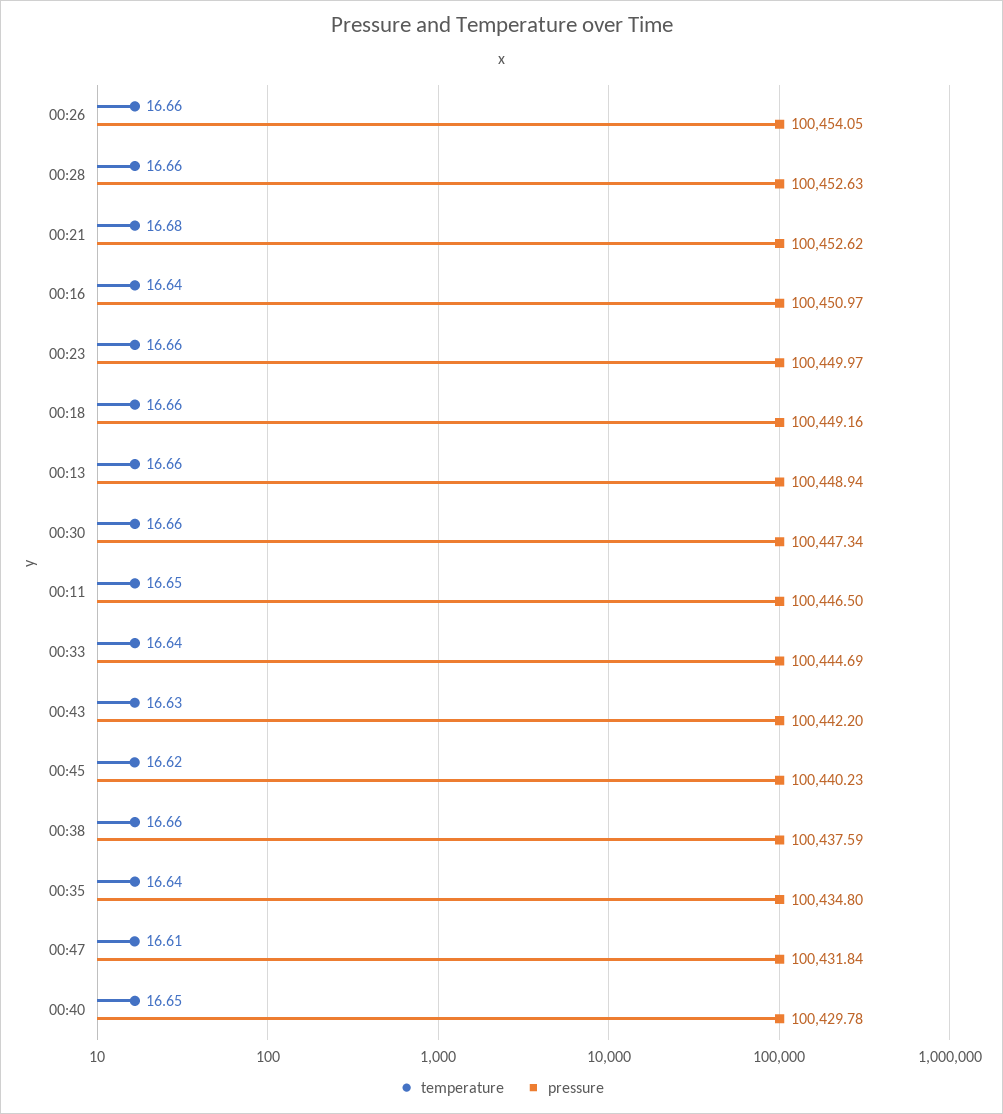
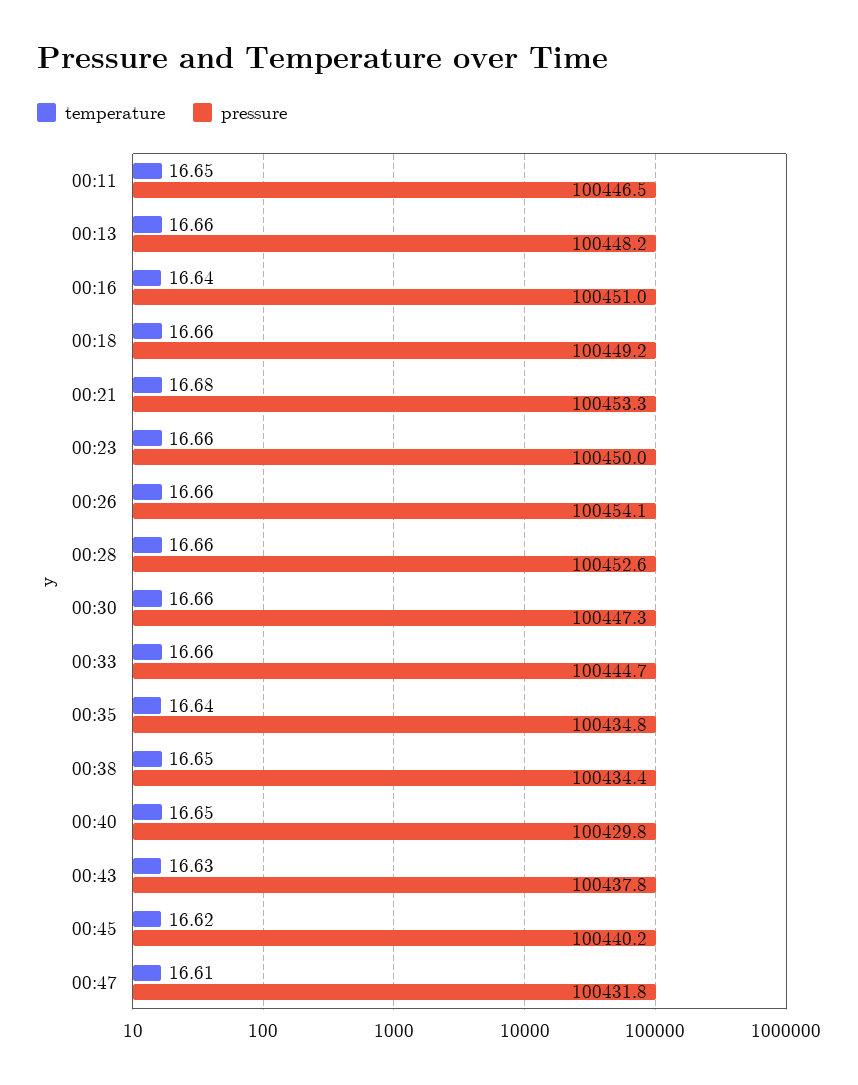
  {
    "temperature": {
      "00:26": 16.66,
      "00:28": 16.66,
      "00:21": 16.68,
      "00:16": 16.64,
      "00:23": 16.66,
      "00:18": 16.66,
      "00:13": 16.66,
      "00:30": 16.66,
      "00:11": 16.65,
-     "00:33": 16.64,
+     "00:33": 16.66,
      "00:43": 16.63,
      "00:45": 16.62,
-     "00:38": 16.66,
+     "00:38": 16.65,
      "00:35": 16.64,
      "00:47": 16.61,
      "00:40": 16.65
    },
    "pressure": {
      "00:26": 100454.05,
      "00:28": 100452.63,
-     "00:21": 100452.62,
+     "00:21": 100453.3,
      "00:16": 100450.97,
      "00:23": 100449.97,
      "00:18": 100449.16,
-     "00:13": 100448.94,
+     "00:13": 100448.2,
      "00:30": 100447.34,
      "00:11": 100446.5,
      "00:33": 100444.69,
-     "00:43": 100442.2,
+     "00:43": 100437.8,
      "00:45": 100440.23,
-     "00:38": 100437.59,
+     "00:38": 100434.4,
      "00:35": 100434.8,
      "00:47": 100431.84,
      "00:40": 100429.78
    }
  }

